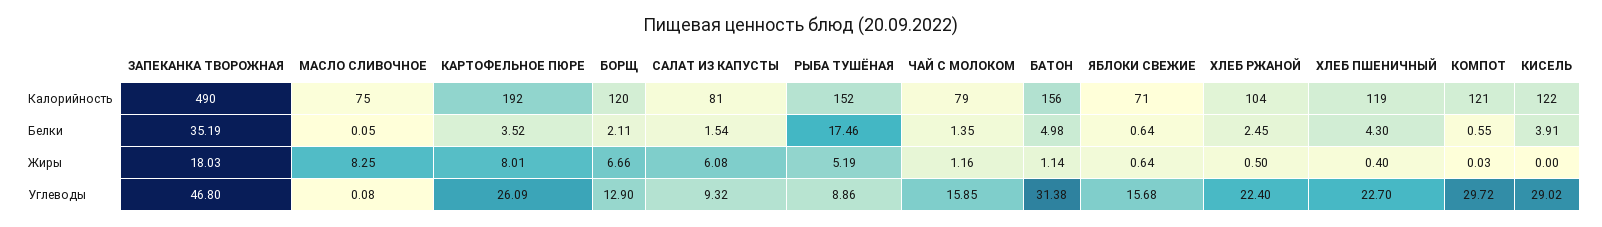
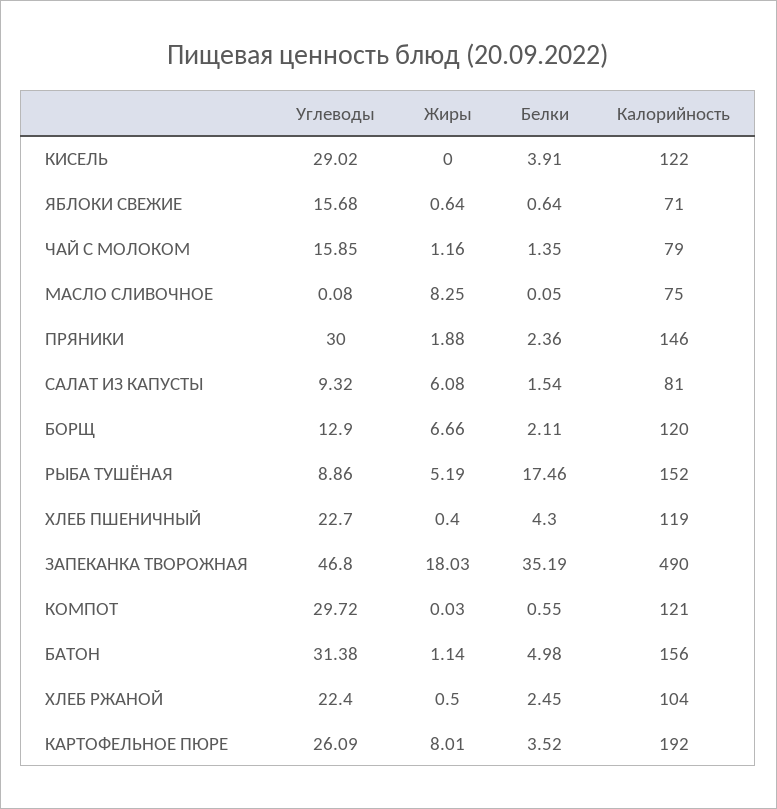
  {
    "ЗАПЕКАНКА ТВОРОЖНАЯ": {
      "Калорийность": 490,
      "Белки": 35.19,
      "Жиры": 18.03,
      "Углеводы": 46.8
    },
    "МАСЛО СЛИВОЧНОЕ": {
      "Калорийность": 75,
      "Белки": 0.05,
      "Жиры": 8.25,
      "Углеводы": 0.08
    },
    "КАРТОФЕЛЬНОЕ ПЮРЕ": {
      "Калорийность": 192,
      "Белки": 3.52,
      "Жиры": 8.01,
      "Углеводы": 26.09
    },
    "БОРЩ": {
      "Калорийность": 120,
      "Белки": 2.11,
      "Жиры": 6.66,
      "Углеводы": 12.9
    },
    "САЛАТ ИЗ КАПУСТЫ": {
      "Калорийность": 81,
      "Белки": 1.54,
      "Жиры": 6.08,
      "Углеводы": 9.32
    },
    "РЫБА ТУШЁНАЯ": {
      "Калорийность": 152,
      "Белки": 17.46,
      "Жиры": 5.19,
      "Углеводы": 8.86
    },
    "ЧАЙ С МОЛОКОМ": {
      "Калорийность": 79,
      "Белки": 1.35,
      "Жиры": 1.16,
      "Углеводы": 15.85
    },
    "БАТОН": {
      "Калорийность": 156,
      "Белки": 4.98,
      "Жиры": 1.14,
      "Углеводы": 31.38
    },
    "ЯБЛОКИ СВЕЖИЕ": {
      "Калорийность": 71,
      "Белки": 0.64,
      "Жиры": 0.64,
      "Углеводы": 15.68
    },
    "ХЛЕБ РЖАНОЙ": {
      "Калорийность": 104,
      "Белки": 2.45,
      "Жиры": 0.5,
      "Углеводы": 22.4
    },
    "ХЛЕБ ПШЕНИЧНЫЙ": {
      "Калорийность": 119,
      "Белки": 4.3,
      "Жиры": 0.4,
      "Углеводы": 22.7
    },
    "КОМПОТ": {
      "Калорийность": 121,
      "Белки": 0.55,
      "Жиры": 0.03,
      "Углеводы": 29.72
    },
    "КИСЕЛЬ": {
      "Калорийность": 122,
      "Белки": 3.91,
      "Жиры": 0,
      "Углеводы": 29.02
-   }
+   },
+   "ПРЯНИКИ": {
+     "Углеводы": 30,
+     "Жиры": 1.88,
+     "Белки": 2.36,
+     "Калорийность": 146
+   }
  }

